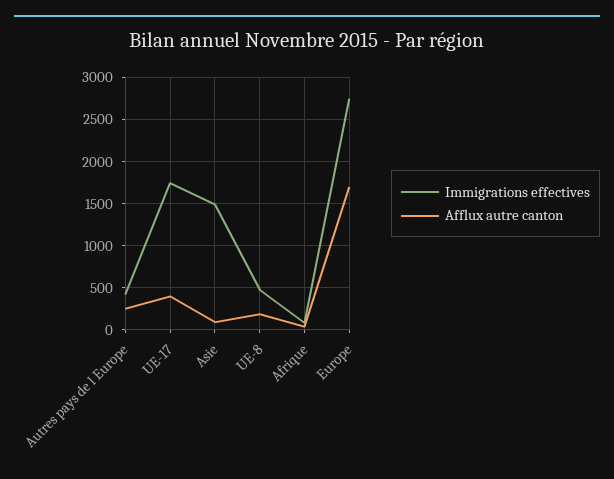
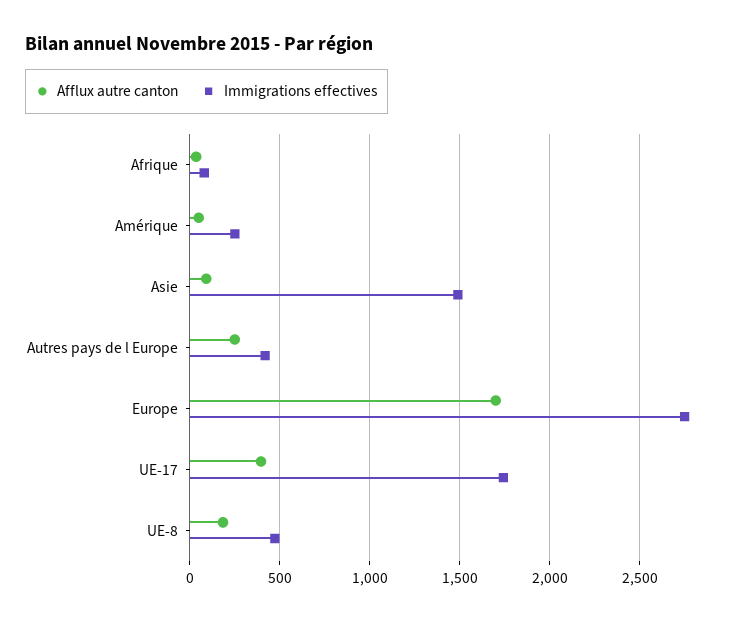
  {
    "Immigrations effectives": {
      "Autres pays de l Europe": 400,
      "UE-17": 1750,
      "Asie": 1500,
      "UE-8": 450,
      "Afrique": 100,
-     "Europe": 2750
+     "Europe": 2750,
+     "Amérique": 250
    },
    "Afflux autre canton": {
      "Autres pays de l Europe": 250,
      "UE-17": 400,
      "Asie": 100,
      "UE-8": 200,
      "Afrique": 50,
-     "Europe": 1700
+     "Europe": 1700,
+     "Amérique": 50
    }
  }

